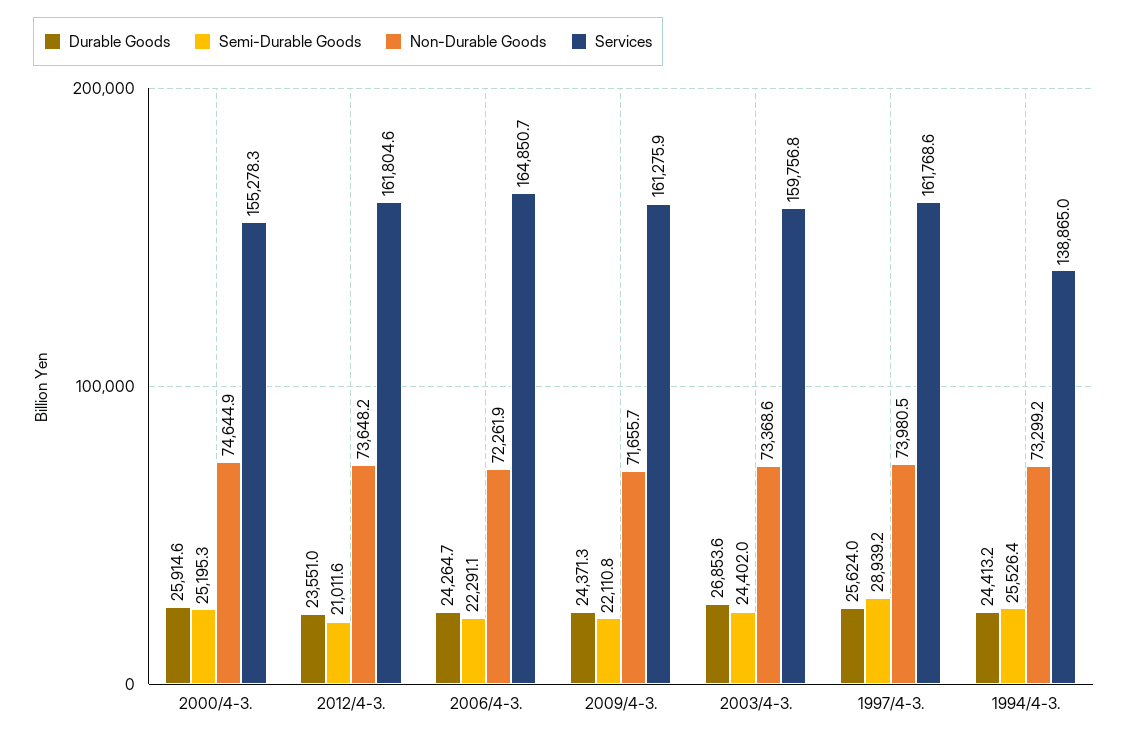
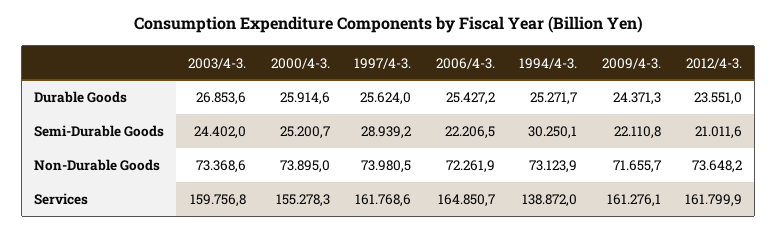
  {
    "Durable Goods": {
      "2000/4-3.": 25914.6,
      "2012/4-3.": 23551,
-     "2006/4-3.": 24264.7,
+     "2006/4-3.": 25427.2,
      "2009/4-3.": 24371.3,
      "2003/4-3.": 26853.6,
      "1997/4-3.": 25624,
-     "1994/4-3.": 24413.2
+     "1994/4-3.": 25271.7
    },
    "Semi-Durable Goods": {
-     "2000/4-3.": 25195.3,
+     "2000/4-3.": 25200.7,
      "2012/4-3.": 21011.6,
-     "2006/4-3.": 22291.1,
+     "2006/4-3.": 22206.5,
      "2009/4-3.": 22110.8,
      "2003/4-3.": 24402,
      "1997/4-3.": 28939.2,
-     "1994/4-3.": 25526.4
+     "1994/4-3.": 30250.1
    },
    "Non-Durable Goods": {
-     "2000/4-3.": 74644.9,
+     "2000/4-3.": 73895,
      "2012/4-3.": 73648.2,
      "2006/4-3.": 72261.9,
      "2009/4-3.": 71655.7,
      "2003/4-3.": 73368.6,
      "1997/4-3.": 73980.5,
-     "1994/4-3.": 73299.2
+     "1994/4-3.": 73123.9
    },
    "Services": {
      "2000/4-3.": 155278.3,
-     "2012/4-3.": 161804.6,
+     "2012/4-3.": 161799.9,
      "2006/4-3.": 164850.7,
-     "2009/4-3.": 161275.9,
+     "2009/4-3.": 161276.1,
      "2003/4-3.": 159756.8,
      "1997/4-3.": 161768.6,
-     "1994/4-3.": 138865
+     "1994/4-3.": 138872
    }
  }

